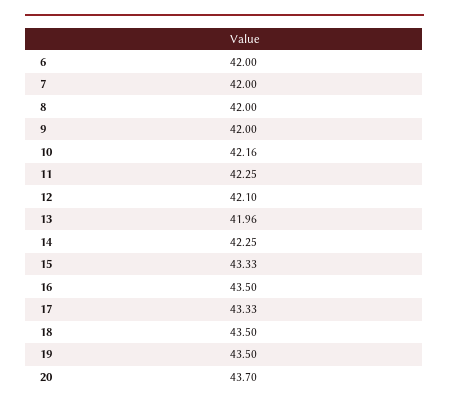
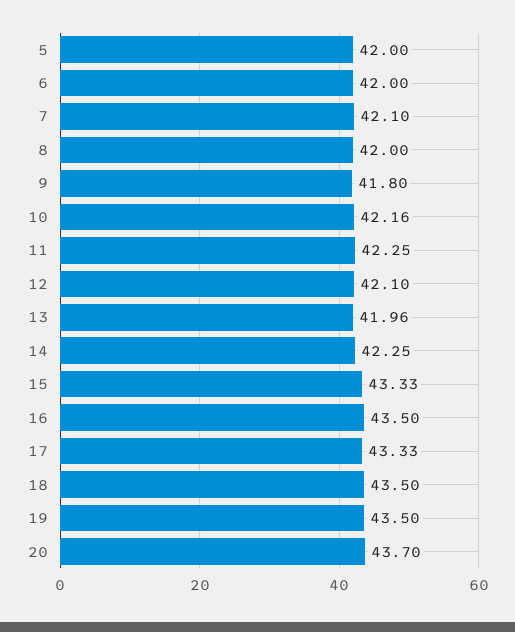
  {
    "6": 42,
-   "7": 42,
+   "7": 42.1,
    "8": 42,
-   "9": 42,
+   "9": 41.8,
    "10": 42.16,
    "11": 42.25,
    "12": 42.1,
    "13": 41.96,
    "14": 42.25,
    "15": 43.33,
    "16": 43.5,
    "17": 43.33,
    "18": 43.5,
    "19": 43.5,
-   "20": 43.7
+   "20": 43.7,
+   "5": 42
  }

